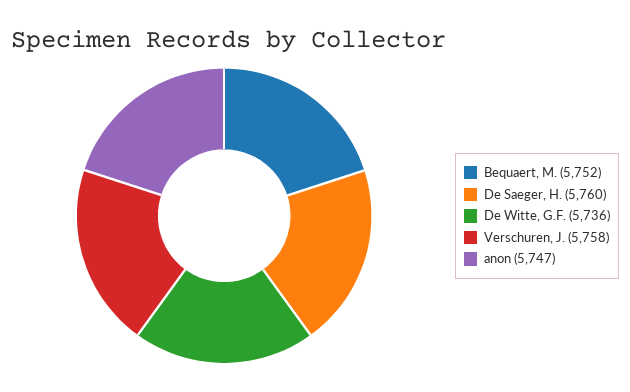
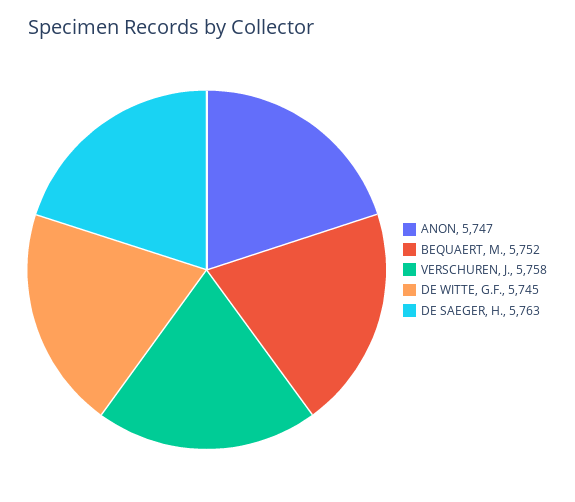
  {
    "Bequaert, M.": 5752,
-   "De Saeger, H.": 5760,
+   "De Saeger, H.": 5763,
-   "De Witte, G.F.": 5736,
+   "De Witte, G.F.": 5745,
    "Verschuren, J.": 5758,
    "anon": 5747
  }

